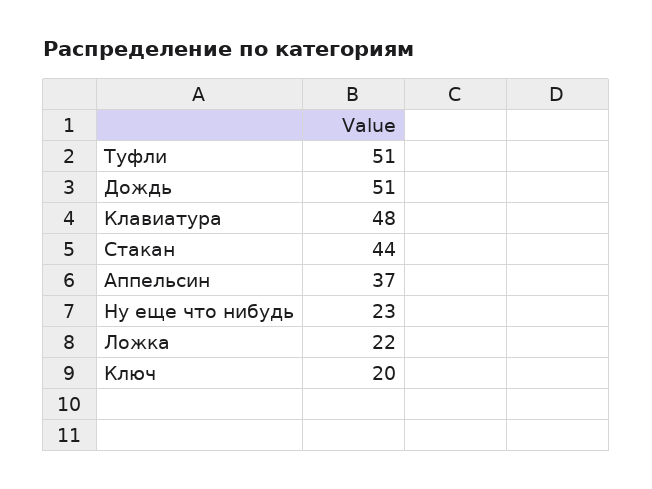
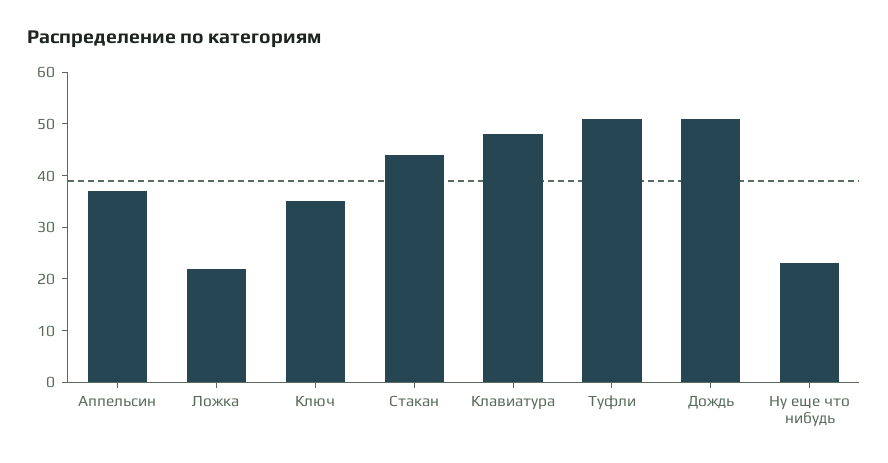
  {
    "Туфли": 51,
    "Дождь": 51,
    "Клавиатура": 48,
    "Стакан": 44,
    "Аппельсин": 37,
    "Ну еще что нибудь": 23,
    "Ложка": 22,
-   "Ключ": 20
+   "Ключ": 35
  }

